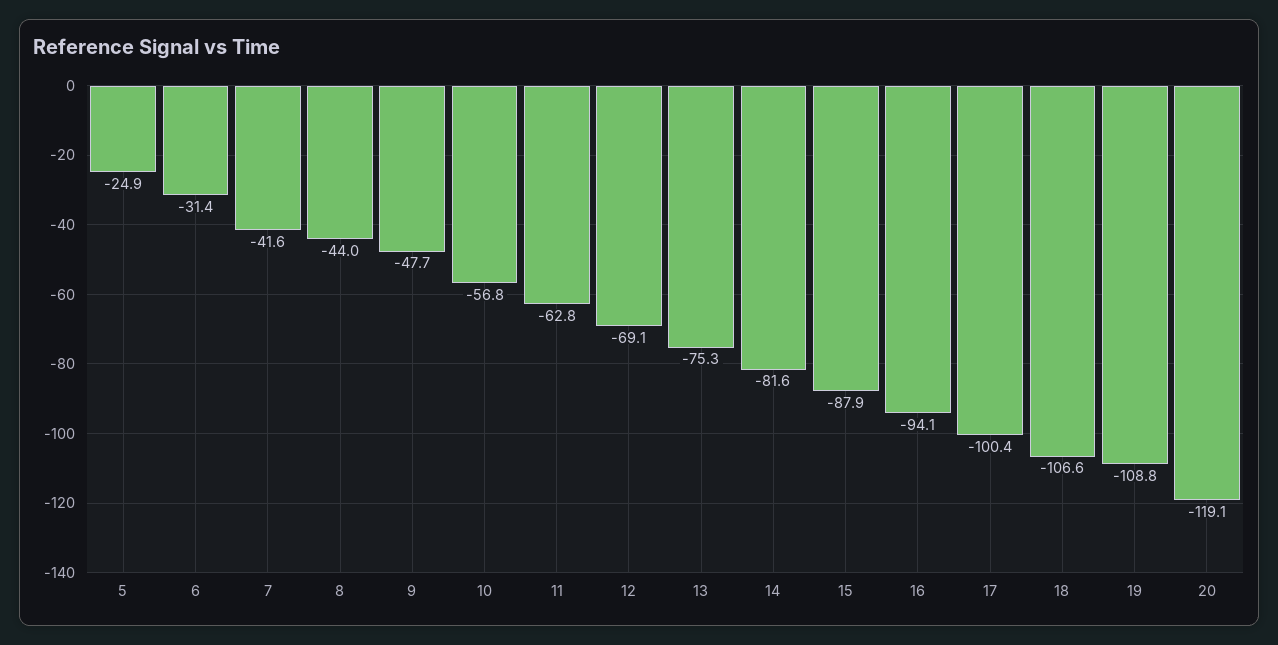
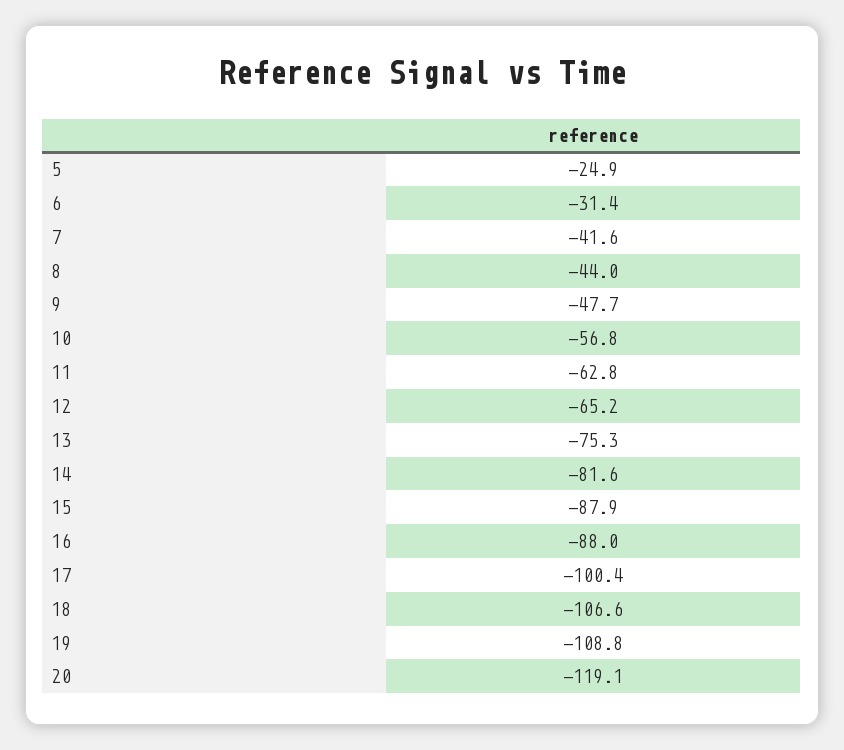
  {
    "5": -24.9,
    "6": -31.4,
    "7": -41.6,
    "8": -44,
    "9": -47.7,
    "10": -56.8,
    "11": -62.8,
-   "12": -69.1,
+   "12": -65.2,
    "13": -75.3,
    "14": -81.6,
    "15": -87.9,
-   "16": -94.1,
+   "16": -88,
    "17": -100.4,
    "18": -106.6,
    "19": -108.8,
    "20": -119.1
  }

